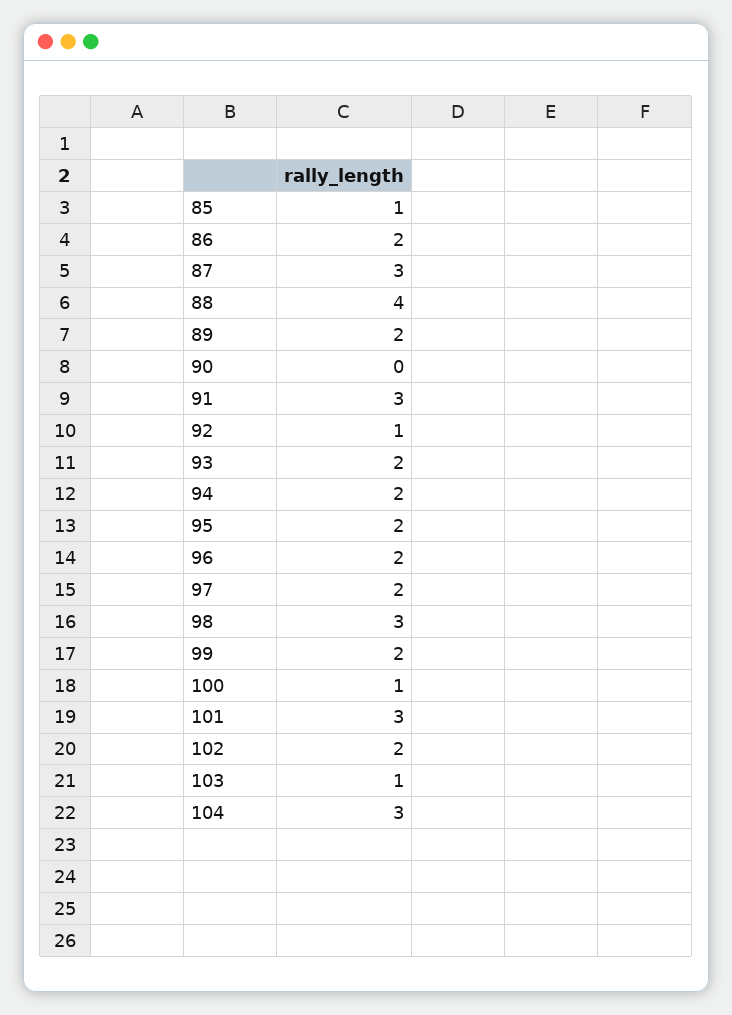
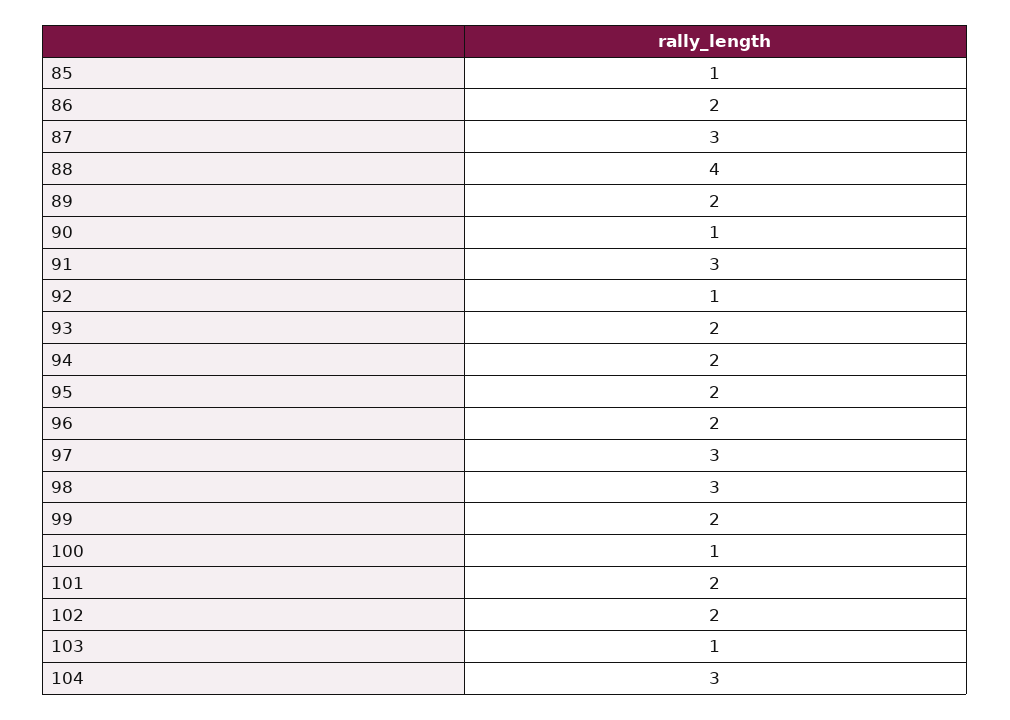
  {
    "85": 1,
    "86": 2,
    "87": 3,
    "88": 4,
    "89": 2,
-   "90": 0,
+   "90": 1,
    "91": 3,
    "92": 1,
    "93": 2,
    "94": 2,
    "95": 2,
    "96": 2,
-   "97": 2,
+   "97": 3,
    "98": 3,
    "99": 2,
    "100": 1,
-   "101": 3,
+   "101": 2,
    "102": 2,
    "103": 1,
    "104": 3
  }

